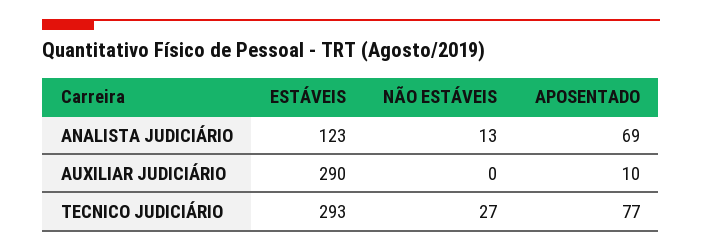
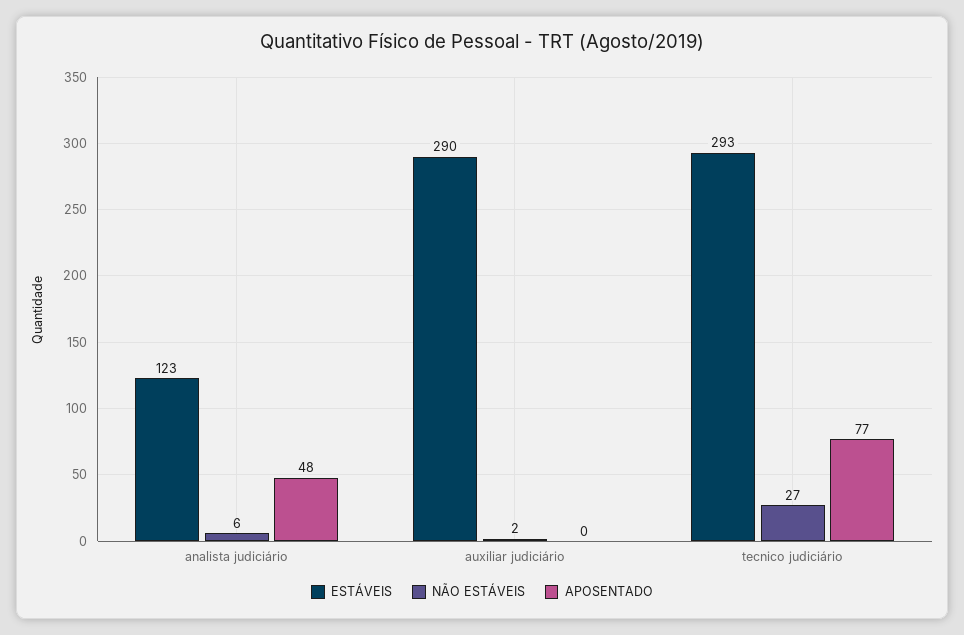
  {
    "ESTÁVEIS": {
      "ANALISTA JUDICIÁRIO": 123,
      "AUXILIAR JUDICIÁRIO": 290,
      "TECNICO JUDICIÁRIO": 293
    },
    "NÃO ESTÁVEIS": {
-     "ANALISTA JUDICIÁRIO": 13,
+     "ANALISTA JUDICIÁRIO": 6,
-     "AUXILIAR JUDICIÁRIO": 0,
+     "AUXILIAR JUDICIÁRIO": 2,
      "TECNICO JUDICIÁRIO": 27
    },
    "APOSENTADO": {
-     "ANALISTA JUDICIÁRIO": 69,
+     "ANALISTA JUDICIÁRIO": 48,
-     "AUXILIAR JUDICIÁRIO": 10,
+     "AUXILIAR JUDICIÁRIO": 0,
      "TECNICO JUDICIÁRIO": 77
    }
  }

